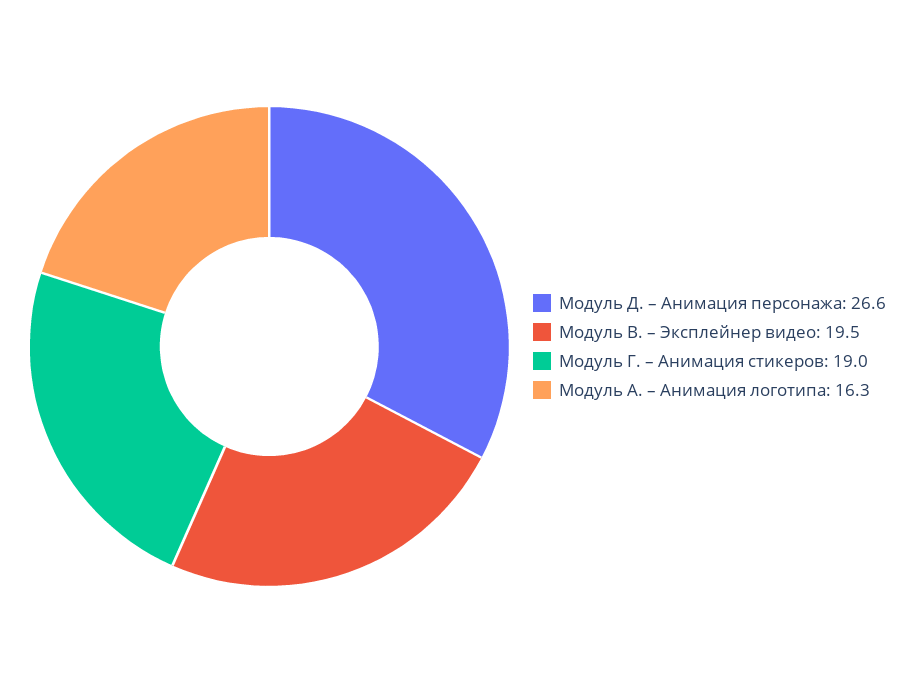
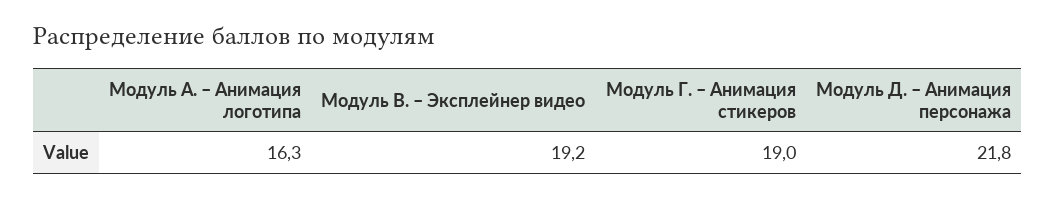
  {
-   "Модуль Д. – Анимация персонажа": 26.6,
+   "Модуль Д. – Анимация персонажа": 21.8,
-   "Модуль В. – Эксплейнер видео": 19.5,
+   "Модуль В. – Эксплейнер видео": 19.2,
    "Модуль Г. – Анимация стикеров": 19,
    "Модуль А. – Анимация логотипа": 16.3
  }

